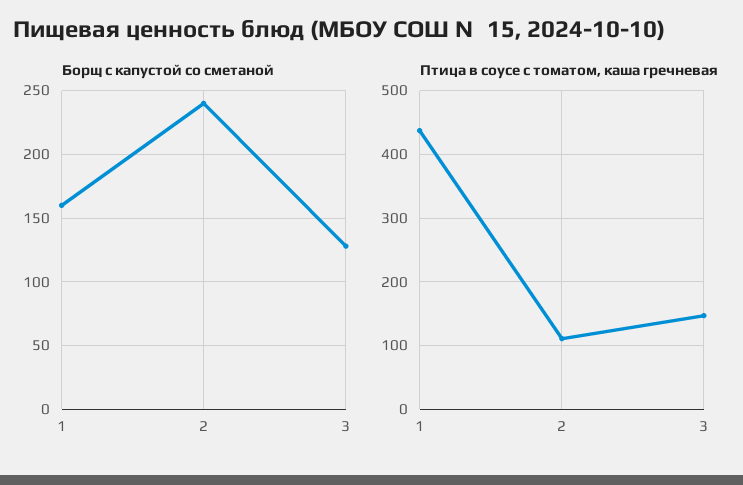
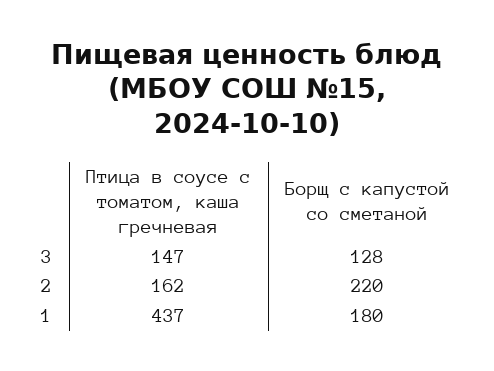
  {
    "Борщ с капустой со сметаной": {
-     "1": 160,
+     "1": 180,
-     "2": 240,
+     "2": 220,
      "3": 128
    },
    "Птица в соусе с томатом, каша гречневая": {
      "1": 437,
-     "2": 110,
+     "2": 162,
      "3": 147
    }
  }

